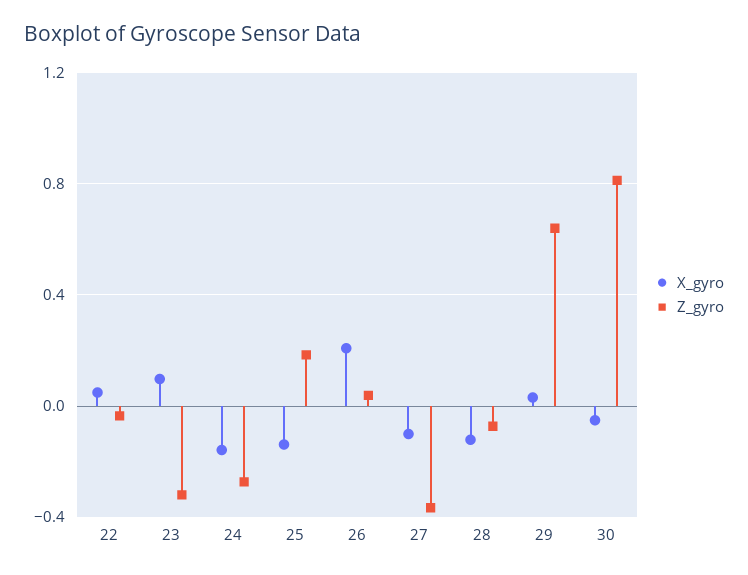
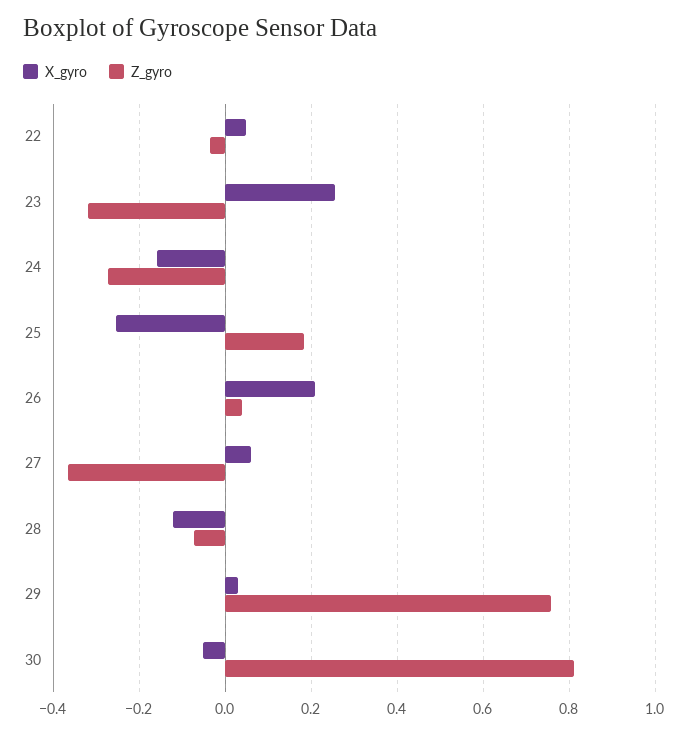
  {
    "X_gyro": {
      "22": 0.04,
-     "23": 0.1,
+     "23": 0.26,
      "24": -0.16,
-     "25": -0.15,
+     "25": -0.26,
      "26": 0.2,
-     "27": -0.1,
+     "27": 0.06,
      "28": -0.12,
      "29": 0.04,
      "30": -0.06
    },
    "Z_gyro": {
      "22": -0.04,
      "23": -0.32,
      "24": -0.28,
      "25": 0.18,
      "26": 0.04,
      "27": -0.36,
      "28": -0.08,
-     "29": 0.65,
+     "29": 0.76,
      "30": 0.82
    }
  }

